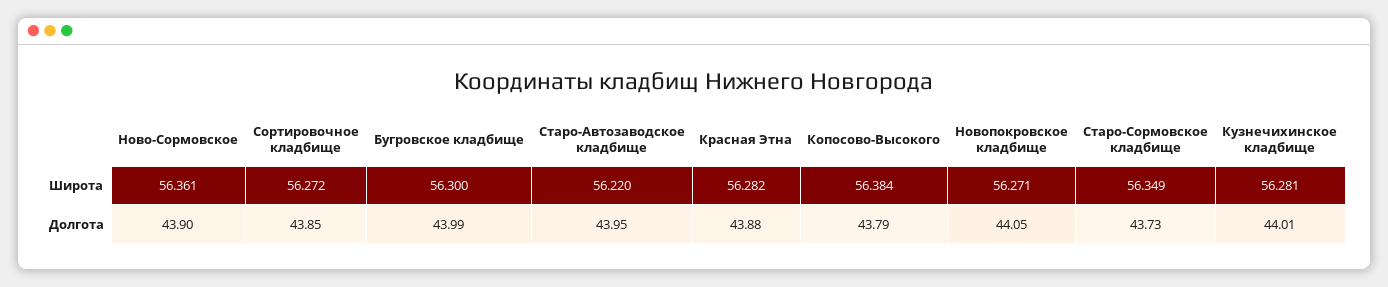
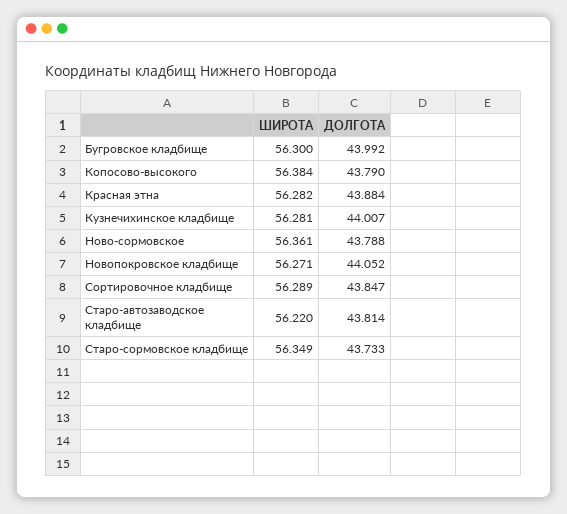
  {
    "Ново-Сормовское": {
      "Широта": 56.361,
-     "Долгота": 43.9
+     "Долгота": 43.788
    },
    "Сортировочное кладбище": {
-     "Широта": 56.272,
+     "Широта": 56.289,
      "Долгота": 43.847
    },
    "Бугровское кладбище": {
      "Широта": 56.3,
      "Долгота": 43.992
    },
    "Старо-Автозаводское кладбище": {
      "Широта": 56.22,
-     "Долгота": 43.95
+     "Долгота": 43.814
    },
    "Красная Этна": {
      "Широта": 56.282,
      "Долгота": 43.884
    },
    "Копосово-Высокого": {
      "Широта": 56.384,
      "Долгота": 43.79
    },
    "Новопокровское кладбище": {
      "Широта": 56.271,
      "Долгота": 44.052
    },
    "Старо-Сормовское кладбище": {
      "Широта": 56.349,
      "Долгота": 43.733
    },
    "Кузнечихинское кладбище": {
      "Широта": 56.281,
      "Долгота": 44.007
    }
  }

